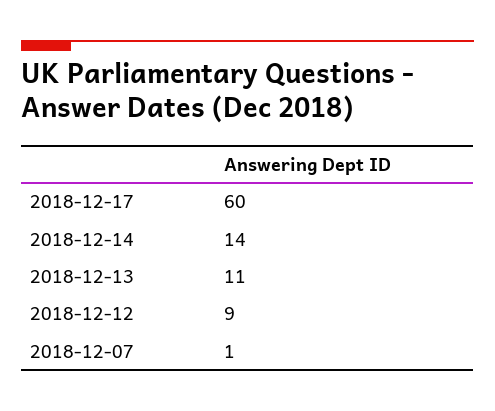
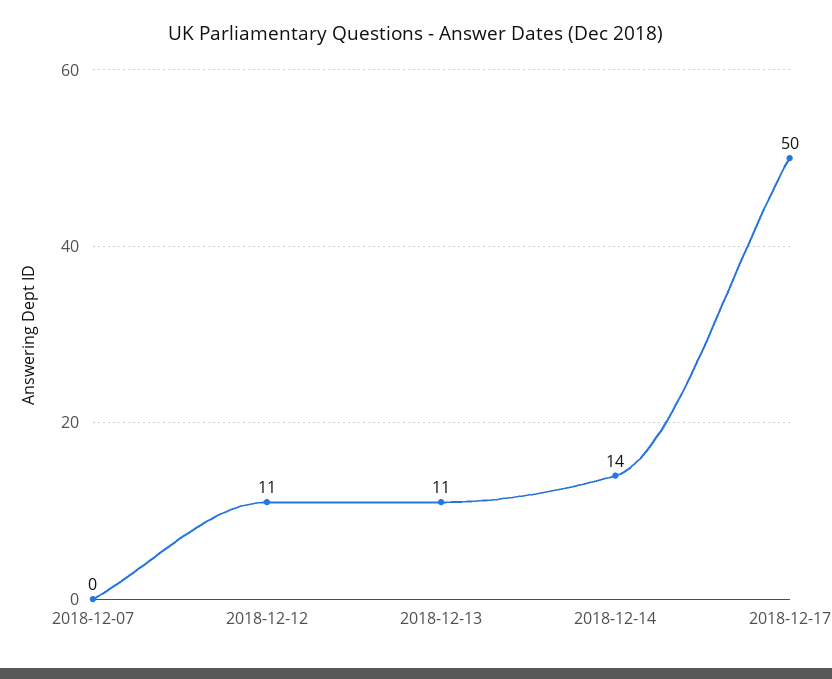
  {
-   "2018-12-17": 60,
+   "2018-12-17": 50,
    "2018-12-14": 14,
    "2018-12-13": 11,
-   "2018-12-12": 9,
+   "2018-12-12": 11,
-   "2018-12-07": 1
+   "2018-12-07": 0
  }

